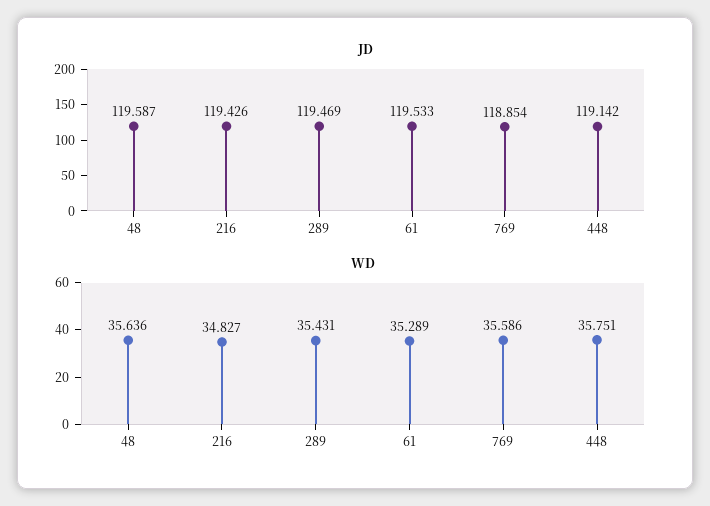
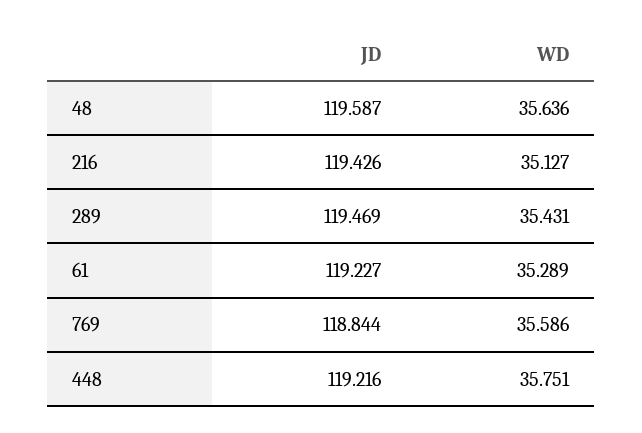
  {
    "JD": {
      "48": 119.587,
      "216": 119.426,
      "289": 119.469,
-     "61": 119.533,
+     "61": 119.227,
-     "769": 118.854,
+     "769": 118.844,
-     "448": 119.142
+     "448": 119.216
    },
    "WD": {
      "48": 35.636,
-     "216": 34.827,
+     "216": 35.127,
      "289": 35.431,
      "61": 35.289,
      "769": 35.586,
      "448": 35.751
    }
  }

